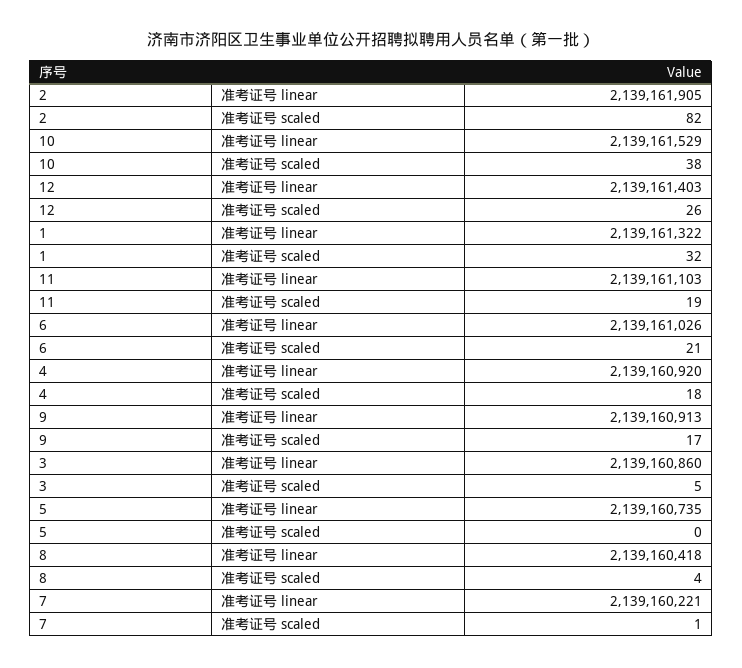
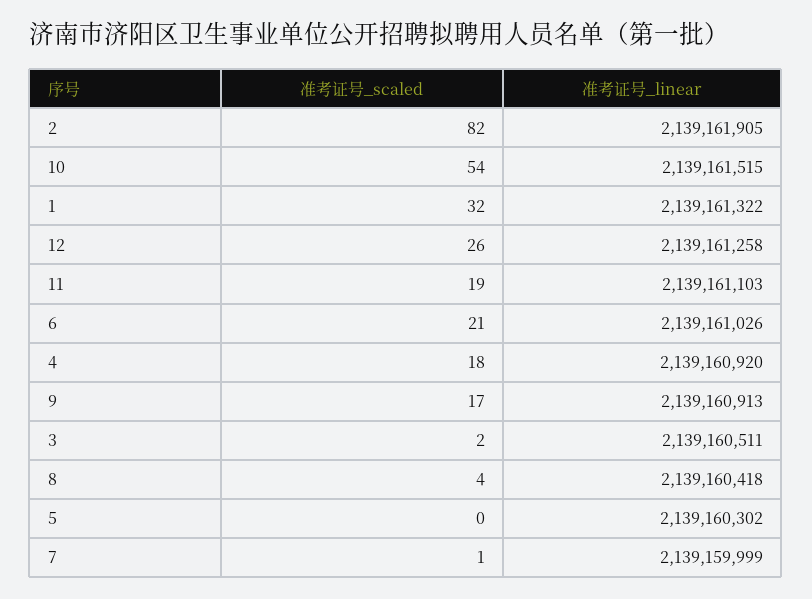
  {
    "2": {
      "准考证号 linear": 2139161905,
      "准考证号 scaled": 82
    },
    "10": {
-     "准考证号 linear": 2139161529,
+     "准考证号 linear": 2139161515,
-     "准考证号 scaled": 38
+     "准考证号 scaled": 54
    },
    "12": {
-     "准考证号 linear": 2139161403,
+     "准考证号 linear": 2139161258,
      "准考证号 scaled": 26
    },
    "1": {
      "准考证号 linear": 2139161322,
      "准考证号 scaled": 32
    },
    "11": {
      "准考证号 linear": 2139161103,
      "准考证号 scaled": 19
    },
    "6": {
      "准考证号 linear": 2139161026,
      "准考证号 scaled": 21
    },
    "4": {
      "准考证号 linear": 2139160920,
      "准考证号 scaled": 18
    },
    "9": {
      "准考证号 linear": 2139160913,
      "准考证号 scaled": 17
    },
    "3": {
-     "准考证号 linear": 2139160860,
+     "准考证号 linear": 2139160511,
-     "准考证号 scaled": 5
+     "准考证号 scaled": 2
    },
    "5": {
-     "准考证号 linear": 2139160735,
+     "准考证号 linear": 2139160302,
      "准考证号 scaled": 0
    },
    "8": {
      "准考证号 linear": 2139160418,
      "准考证号 scaled": 4
    },
    "7": {
-     "准考证号 linear": 2139160221,
+     "准考证号 linear": 2139159999,
      "准考证号 scaled": 1
    }
  }

